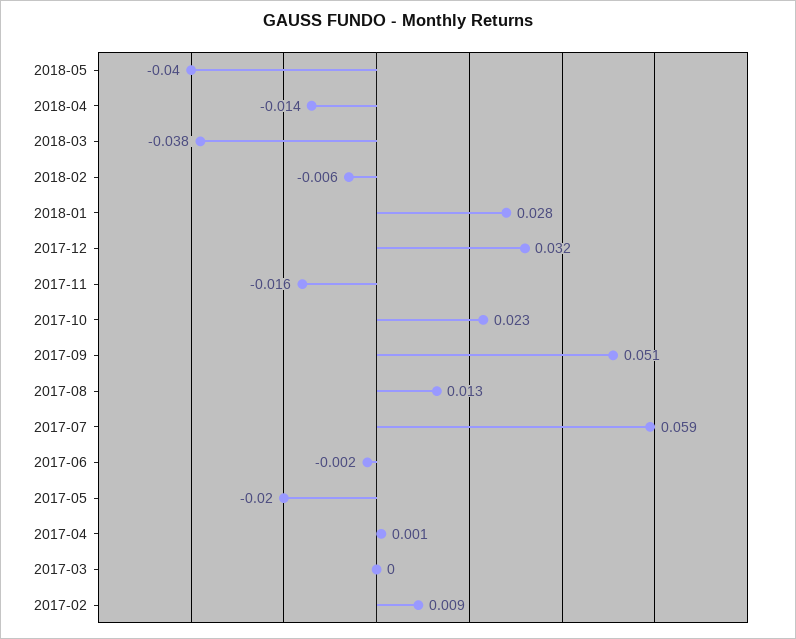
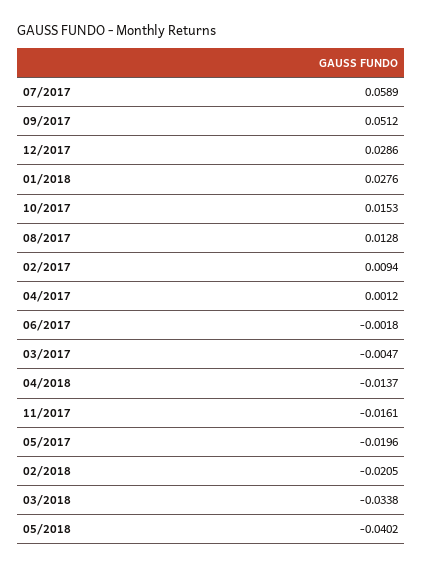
  {
    "2018-05": -0.0402,
    "2018-04": -0.0137,
-   "2018-03": -0.038,
+   "2018-03": -0.0338,
-   "2018-02": -0.006,
+   "2018-02": -0.0205,
    "2018-01": 0.0276,
-   "2017-12": 0.032,
+   "2017-12": 0.0286,
    "2017-11": -0.0161,
-   "2017-10": 0.023,
+   "2017-10": 0.0153,
    "2017-09": 0.0512,
    "2017-08": 0.0128,
    "2017-07": 0.0589,
    "2017-06": -0.0018,
    "2017-05": -0.0196,
    "2017-04": 0.0012,
-   "2017-03": 0,
+   "2017-03": -0.0047,
    "2017-02": 0.0094
  }

